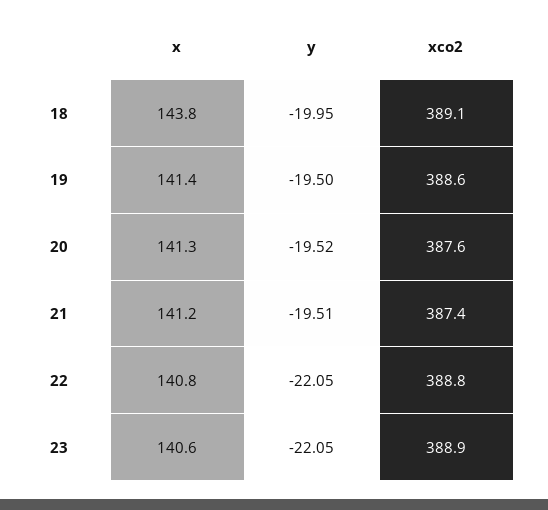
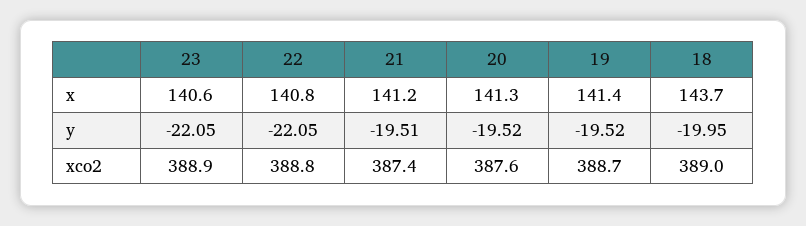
  {
    "x": {
-     "18": 143.8,
+     "18": 143.7,
      "19": 141.4,
      "20": 141.3,
      "21": 141.2,
      "22": 140.8,
      "23": 140.6
    },
    "y": {
      "18": -19.95,
-     "19": -19.5,
+     "19": -19.52,
      "20": -19.52,
      "21": -19.51,
      "22": -22.05,
      "23": -22.05
    },
    "xco2": {
-     "18": 389.1,
+     "18": 389,
-     "19": 388.6,
+     "19": 388.7,
      "20": 387.6,
      "21": 387.4,
      "22": 388.8,
      "23": 388.9
    }
  }

